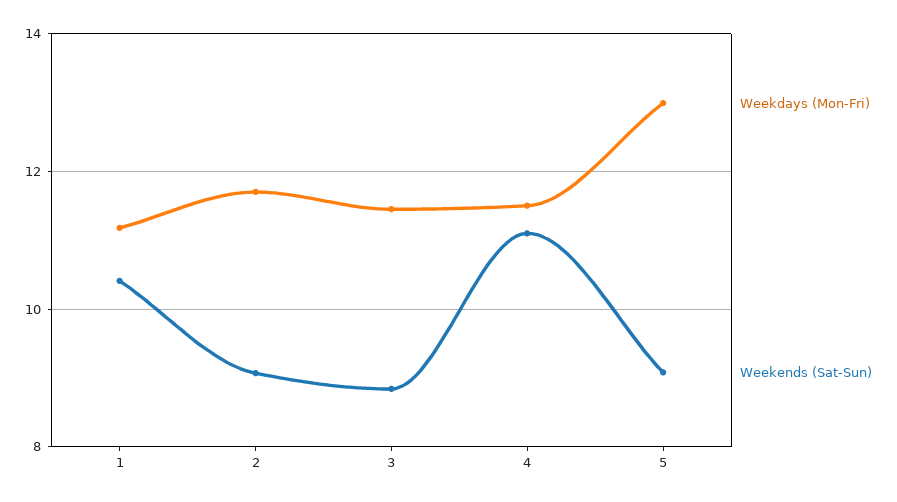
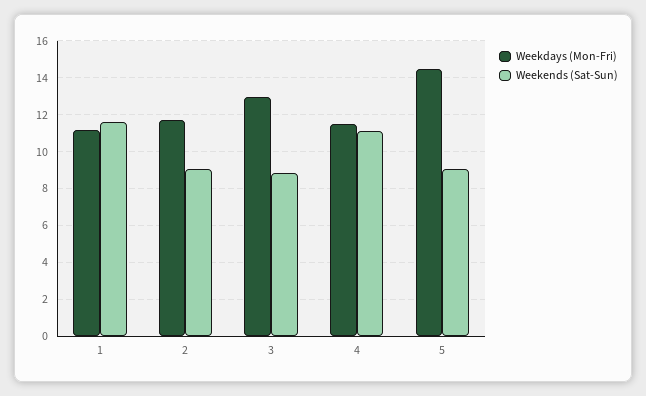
  {
    "Weekdays (Mon-Fri)": {
      "1": 11.2,
      "2": 11.8,
-     "3": 11.4,
+     "3": 13,
      "4": 11.6,
-     "5": 13
+     "5": 14.5
    },
    "Weekends (Sat-Sun)": {
-     "1": 10.4,
+     "1": 11.5,
      "2": 9,
      "3": 8.8,
      "4": 11.2,
      "5": 9
    }
  }

